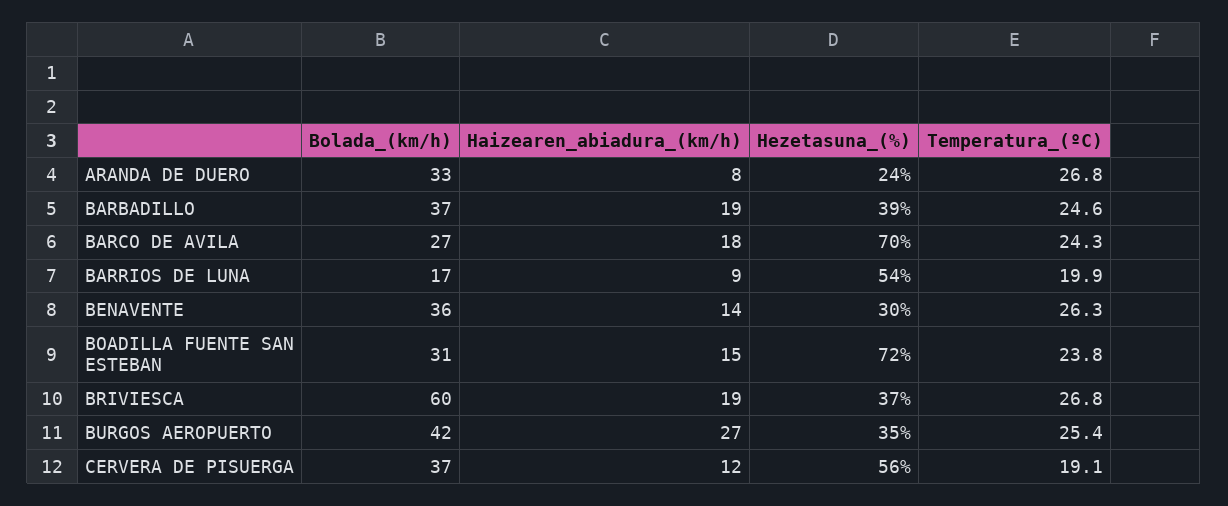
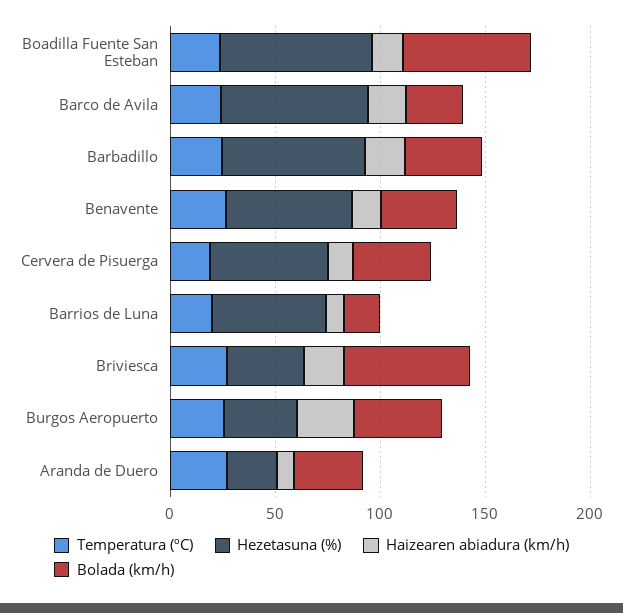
  {
    "Bolada_(km/h)": {
      "ARANDA DE DUERO": 33,
      "BARBADILLO": 37,
      "BARCO DE AVILA": 27,
      "BARRIOS DE LUNA": 17,
      "BENAVENTE": 36,
-     "BOADILLA FUENTE SAN ESTEBAN": 31,
+     "BOADILLA FUENTE SAN ESTEBAN": 60,
      "BRIVIESCA": 60,
      "BURGOS AEROPUERTO": 42,
      "CERVERA DE PISUERGA": 37
    },
    "Haizearen_abiadura_(km/h)": {
      "ARANDA DE DUERO": 8,
      "BARBADILLO": 19,
      "BARCO DE AVILA": 18,
      "BARRIOS DE LUNA": 9,
      "BENAVENTE": 14,
      "BOADILLA FUENTE SAN ESTEBAN": 15,
      "BRIVIESCA": 19,
      "BURGOS AEROPUERTO": 27,
      "CERVERA DE PISUERGA": 12
    },
    "Hezetasuna_(%)": {
      "ARANDA DE DUERO": 24,
-     "BARBADILLO": 39,
+     "BARBADILLO": 70,
      "BARCO DE AVILA": 70,
      "BARRIOS DE LUNA": 54,
-     "BENAVENTE": 30,
+     "BENAVENTE": 60,
      "BOADILLA FUENTE SAN ESTEBAN": 72,
      "BRIVIESCA": 37,
      "BURGOS AEROPUERTO": 35,
      "CERVERA DE PISUERGA": 56
    },
    "Temperatura_(ºC)": {
      "ARANDA DE DUERO": 26.8,
      "BARBADILLO": 24.6,
      "BARCO DE AVILA": 24.3,
      "BARRIOS DE LUNA": 19.9,
      "BENAVENTE": 26.3,
      "BOADILLA FUENTE SAN ESTEBAN": 23.8,
      "BRIVIESCA": 26.8,
      "BURGOS AEROPUERTO": 25.4,
      "CERVERA DE PISUERGA": 19.1
    }
  }

